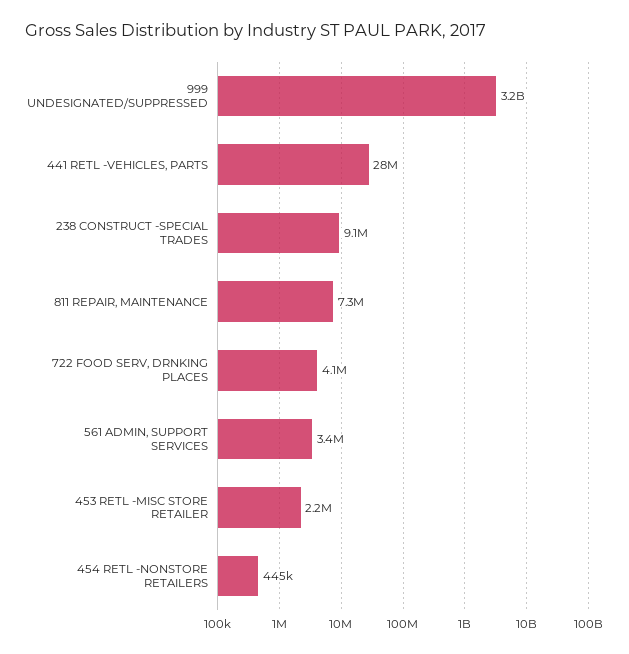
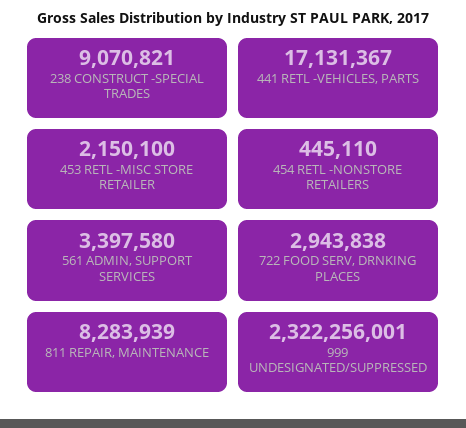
  {
-   "999 UNDESIGNATED/SUPPRESSED": 3200000000,
+   "999 UNDESIGNATED/SUPPRESSED": 2322256001,
-   "441 RETL -VEHICLES, PARTS": 28000000,
+   "441 RETL -VEHICLES, PARTS": 17131367,
    "238 CONSTRUCT -SPECIAL TRADES": 9070821,
-   "811 REPAIR, MAINTENANCE": 7300000,
+   "811 REPAIR, MAINTENANCE": 8283939,
-   "722 FOOD SERV, DRNKING PLACES": 4100000,
+   "722 FOOD SERV, DRNKING PLACES": 2943838,
    "561 ADMIN, SUPPORT SERVICES": 3397580,
    "453 RETL -MISC STORE RETAILER": 2150100,
    "454 RETL -NONSTORE RETAILERS": 445110
  }

